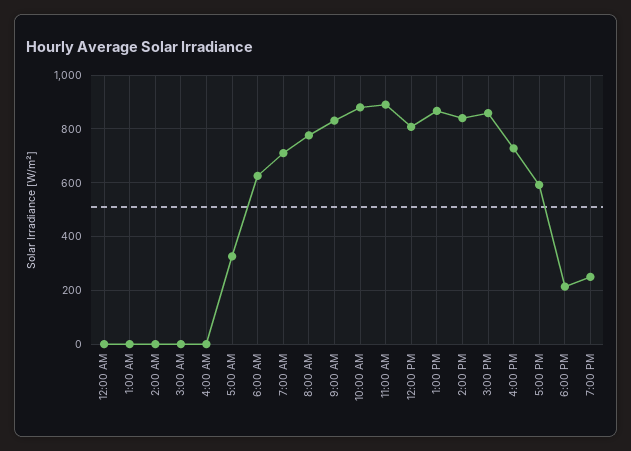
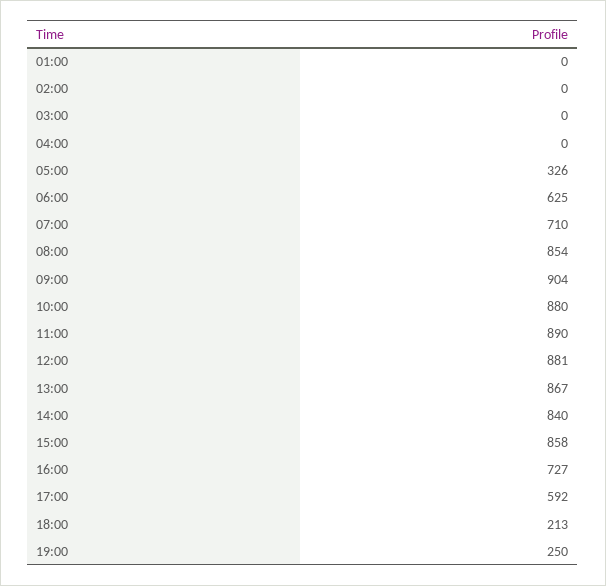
  {
-   "12:00 AM": 0,
    "1:00 AM": 0,
    "2:00 AM": 0,
    "3:00 AM": 0,
    "4:00 AM": 0,
    "5:00 AM": 326,
    "6:00 AM": 625,
    "7:00 AM": 710,
-   "8:00 AM": 775,
+   "8:00 AM": 854,
-   "9:00 AM": 825,
+   "9:00 AM": 904,
    "10:00 AM": 880,
    "11:00 AM": 890,
-   "12:00 PM": 800,
+   "12:00 PM": 881,
    "1:00 PM": 867,
    "2:00 PM": 840,
    "3:00 PM": 858,
    "4:00 PM": 727,
    "5:00 PM": 592,
    "6:00 PM": 213,
    "7:00 PM": 250
  }

